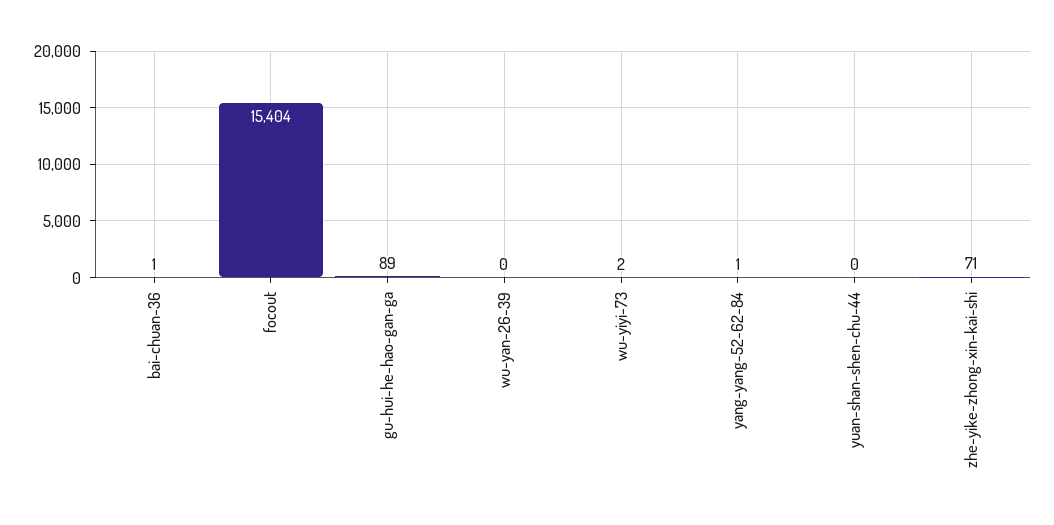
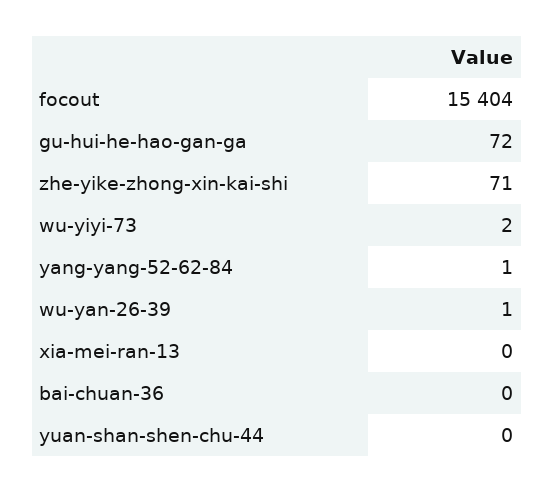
  {
-   "bai-chuan-36": 1,
+   "bai-chuan-36": 0,
    "focout": 15404,
-   "gu-hui-he-hao-gan-ga": 89,
+   "gu-hui-he-hao-gan-ga": 72,
-   "wu-yan-26-39": 0,
+   "wu-yan-26-39": 1,
    "wu-yiyi-73": 2,
    "yang-yang-52-62-84": 1,
    "yuan-shan-shen-chu-44": 0,
-   "zhe-yike-zhong-xin-kai-shi": 71
+   "zhe-yike-zhong-xin-kai-shi": 71,
+   "xia-mei-ran-13": 0
  }

